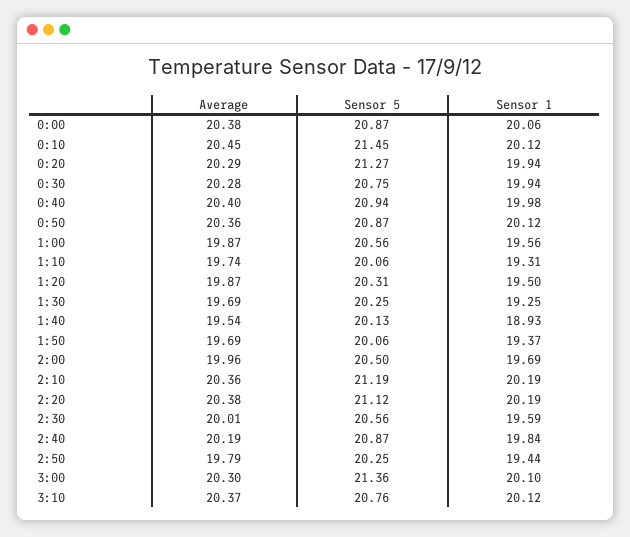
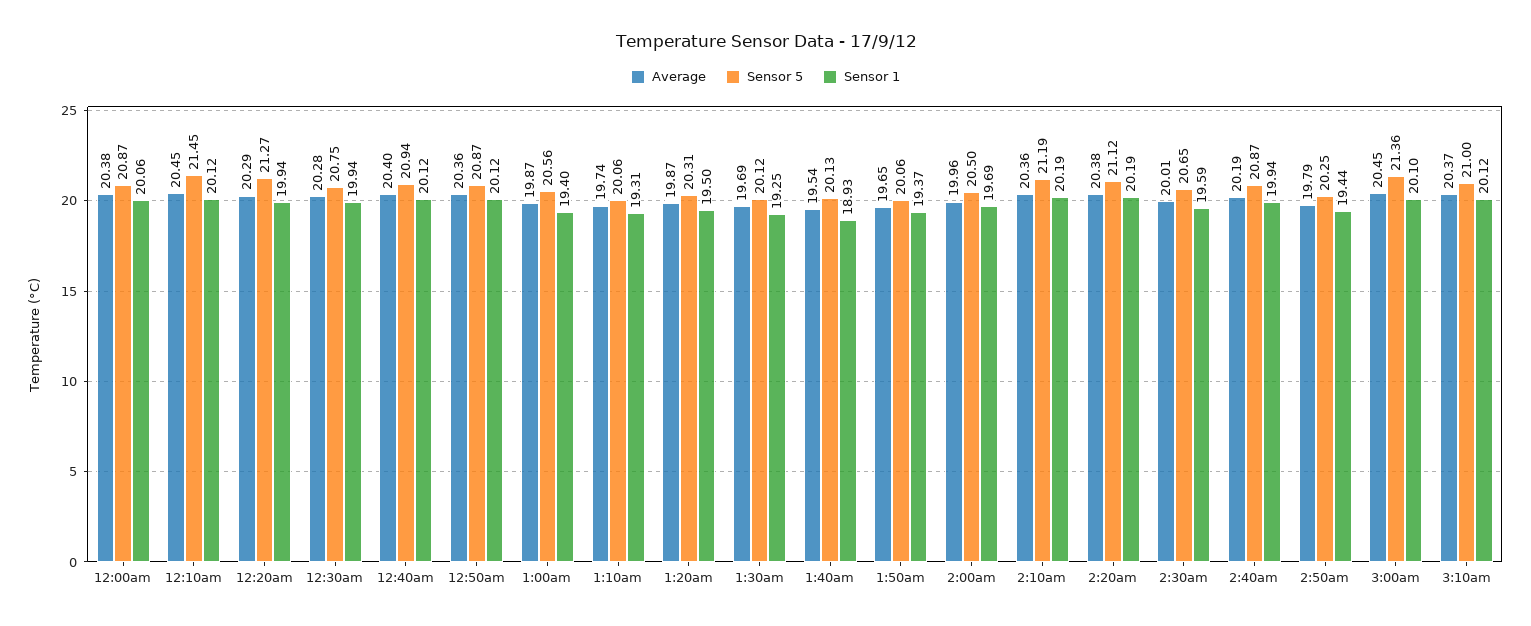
  {
    "Average": {
      "0:00": 20.38,
      "0:10": 20.45,
      "0:20": 20.29,
      "0:30": 20.28,
      "0:40": 20.4,
      "0:50": 20.36,
      "1:00": 19.87,
      "1:10": 19.74,
      "1:20": 19.87,
      "1:30": 19.69,
      "1:40": 19.54,
-     "1:50": 19.69,
+     "1:50": 19.65,
      "2:00": 19.96,
      "2:10": 20.36,
      "2:20": 20.38,
      "2:30": 20.01,
      "2:40": 20.19,
      "2:50": 19.79,
-     "3:00": 20.3,
+     "3:00": 20.45,
      "3:10": 20.37
    },
    "Sensor 5": {
      "0:00": 20.87,
      "0:10": 21.45,
      "0:20": 21.27,
      "0:30": 20.75,
      "0:40": 20.94,
      "0:50": 20.87,
      "1:00": 20.56,
      "1:10": 20.06,
      "1:20": 20.31,
-     "1:30": 20.25,
+     "1:30": 20.12,
      "1:40": 20.13,
      "1:50": 20.06,
      "2:00": 20.5,
      "2:10": 21.19,
      "2:20": 21.12,
-     "2:30": 20.56,
+     "2:30": 20.65,
      "2:40": 20.87,
      "2:50": 20.25,
      "3:00": 21.36,
-     "3:10": 20.76
+     "3:10": 21
    },
    "Sensor 1": {
      "0:00": 20.06,
      "0:10": 20.12,
      "0:20": 19.94,
      "0:30": 19.94,
-     "0:40": 19.98,
+     "0:40": 20.12,
      "0:50": 20.12,
-     "1:00": 19.56,
+     "1:00": 19.4,
      "1:10": 19.31,
      "1:20": 19.5,
      "1:30": 19.25,
      "1:40": 18.93,
      "1:50": 19.37,
      "2:00": 19.69,
      "2:10": 20.19,
      "2:20": 20.19,
      "2:30": 19.59,
-     "2:40": 19.84,
+     "2:40": 19.94,
      "2:50": 19.44,
      "3:00": 20.1,
      "3:10": 20.12
    }
  }

